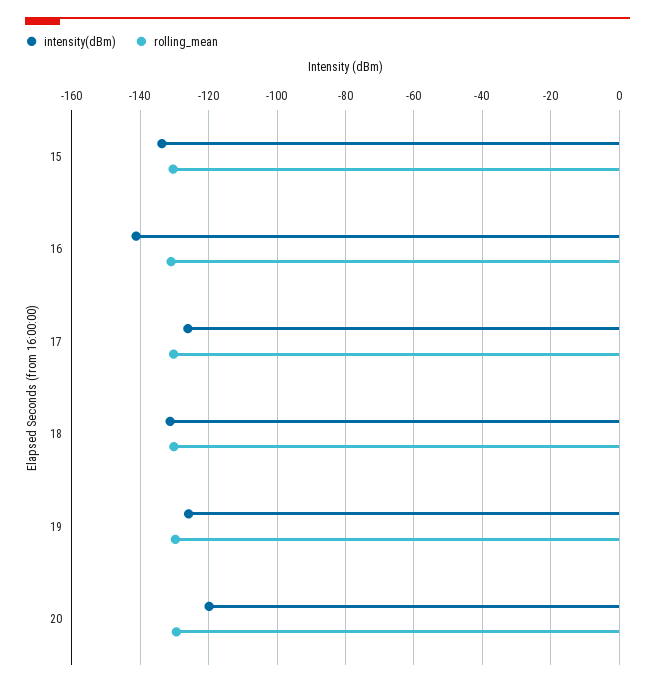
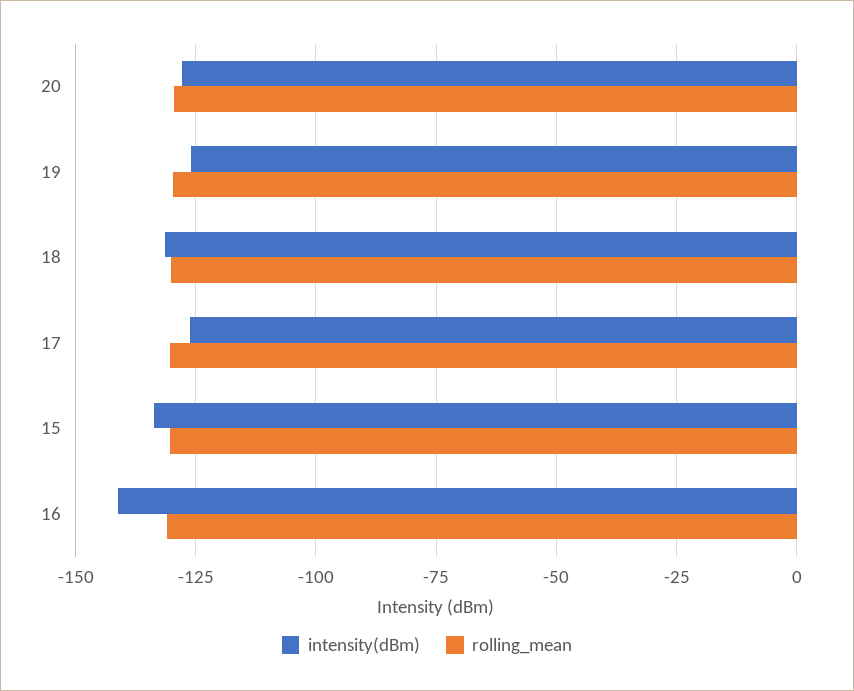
  {
    "intensity(dBm)": {
      "15": -134,
      "16": -142,
      "17": -126,
      "18": -132,
      "19": -126,
-     "20": -120
+     "20": -127.5
    },
    "rolling_mean": {
      "15": -130,
      "16": -132,
      "17": -130,
      "18": -130,
      "19": -130,
      "20": -130
    }
  }

